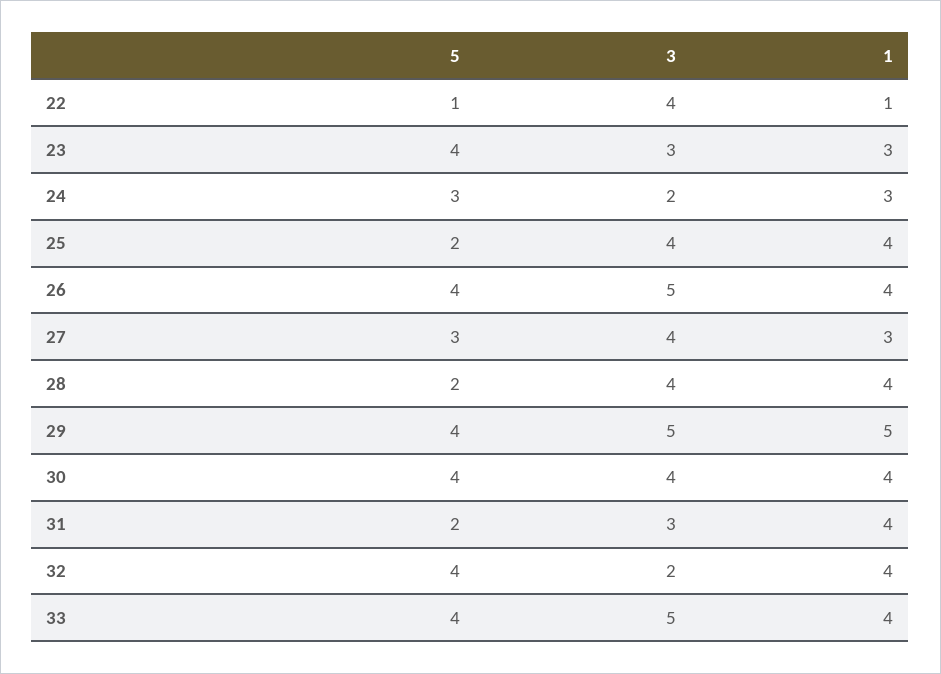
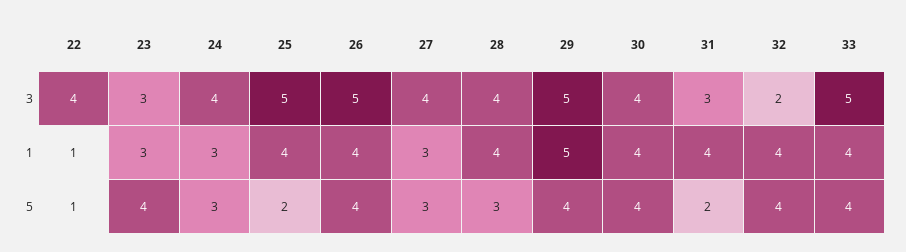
  {
    "5": {
      "22": 1,
      "23": 4,
      "24": 3,
      "25": 2,
      "26": 4,
      "27": 3,
-     "28": 2,
+     "28": 3,
      "29": 4,
      "30": 4,
      "31": 2,
      "32": 4,
      "33": 4
    },
    "3": {
      "22": 4,
      "23": 3,
-     "24": 2,
+     "24": 4,
-     "25": 4,
+     "25": 5,
      "26": 5,
      "27": 4,
      "28": 4,
      "29": 5,
      "30": 4,
      "31": 3,
      "32": 2,
      "33": 5
    },
    "1": {
      "22": 1,
      "23": 3,
      "24": 3,
      "25": 4,
      "26": 4,
      "27": 3,
      "28": 4,
      "29": 5,
      "30": 4,
      "31": 4,
      "32": 4,
      "33": 4
    }
  }

